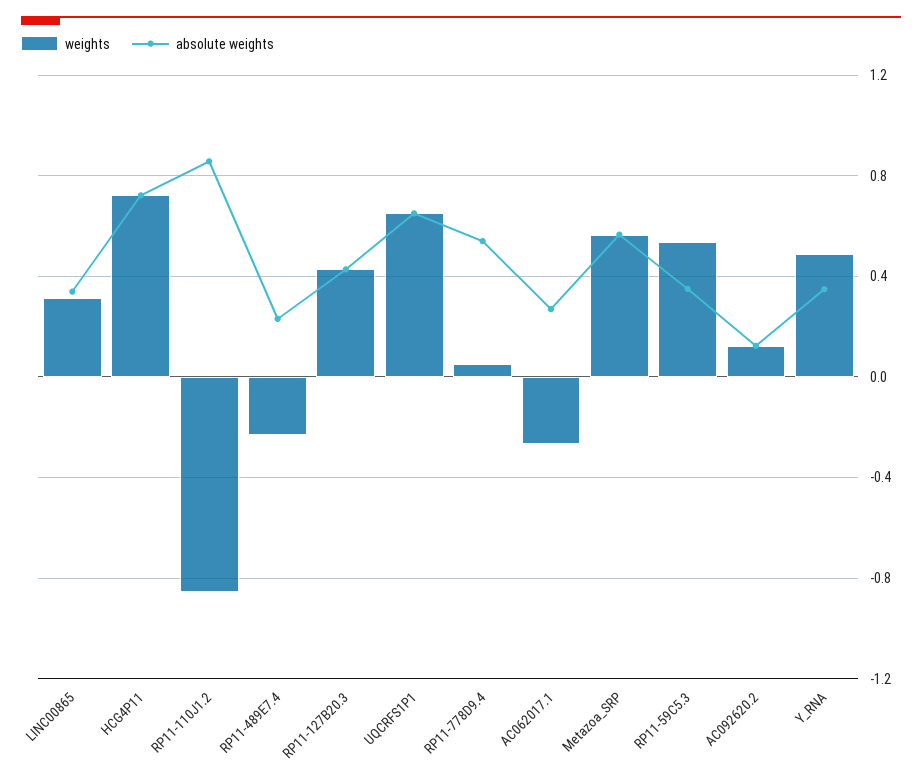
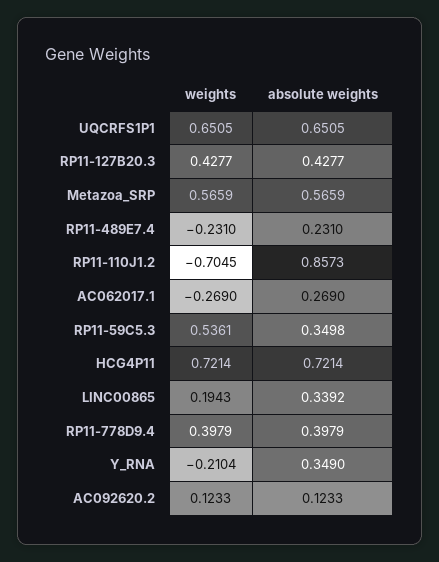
  {
    "weights": {
-     "LINC00865": 0.3,
+     "LINC00865": 0.1943,
      "HCG4P11": 0.7214,
-     "RP11-110J1.2": -0.85,
+     "RP11-110J1.2": -0.7045,
      "RP11-489E7.4": -0.231,
      "RP11-127B20.3": 0.4277,
      "UQCRFS1P1": 0.6505,
-     "RP11-778D9.4": 0.05,
+     "RP11-778D9.4": 0.3979,
      "AC062017.1": -0.269,
      "Metazoa_SRP": 0.5659,
      "RP11-59C5.3": 0.5361,
      "AC092620.2": 0.1233,
-     "Y_RNA": 0.5
+     "Y_RNA": -0.2104
    },
    "absolute weights": {
      "LINC00865": 0.3392,
      "HCG4P11": 0.7214,
      "RP11-110J1.2": 0.8573,
      "RP11-489E7.4": 0.231,
      "RP11-127B20.3": 0.4277,
      "UQCRFS1P1": 0.6505,
-     "RP11-778D9.4": 0.55,
+     "RP11-778D9.4": 0.3979,
      "AC062017.1": 0.269,
      "Metazoa_SRP": 0.5659,
      "RP11-59C5.3": 0.3498,
      "AC092620.2": 0.1233,
      "Y_RNA": 0.349
    }
  }

